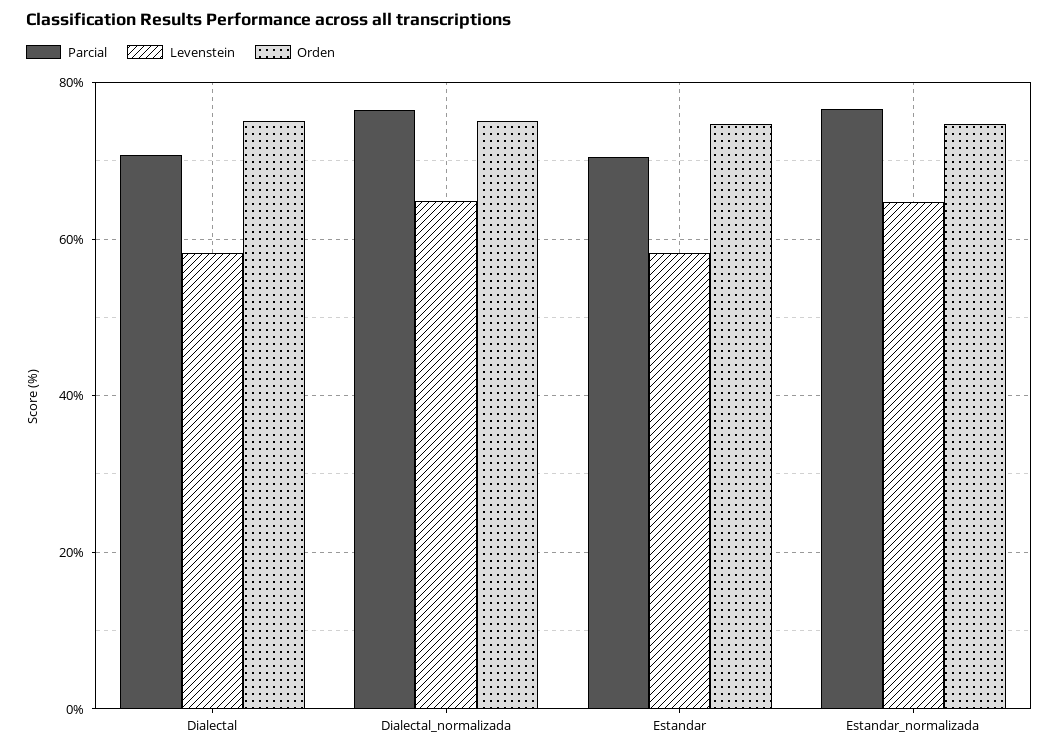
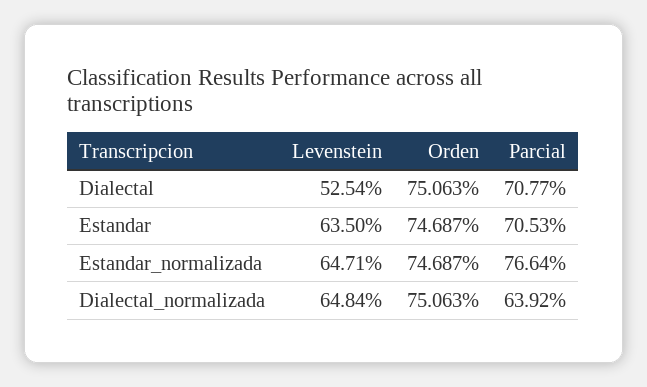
  {
    "Parcial": {
      "Dialectal": 70.77,
-     "Dialectal_normalizada": 76,
+     "Dialectal_normalizada": 63.92,
      "Estandar": 70.53,
      "Estandar_normalizada": 76.64
    },
    "Levenstein": {
-     "Dialectal": 58,
+     "Dialectal": 52.54,
      "Dialectal_normalizada": 64.84,
-     "Estandar": 58,
+     "Estandar": 63.5,
      "Estandar_normalizada": 64.71
    },
    "Orden": {
      "Dialectal": 75.063,
      "Dialectal_normalizada": 75.063,
      "Estandar": 74.687,
      "Estandar_normalizada": 74.687
    }
  }

